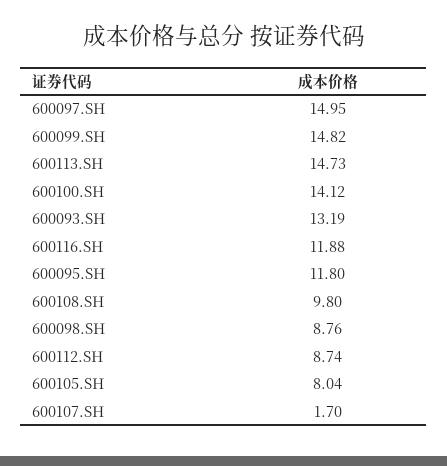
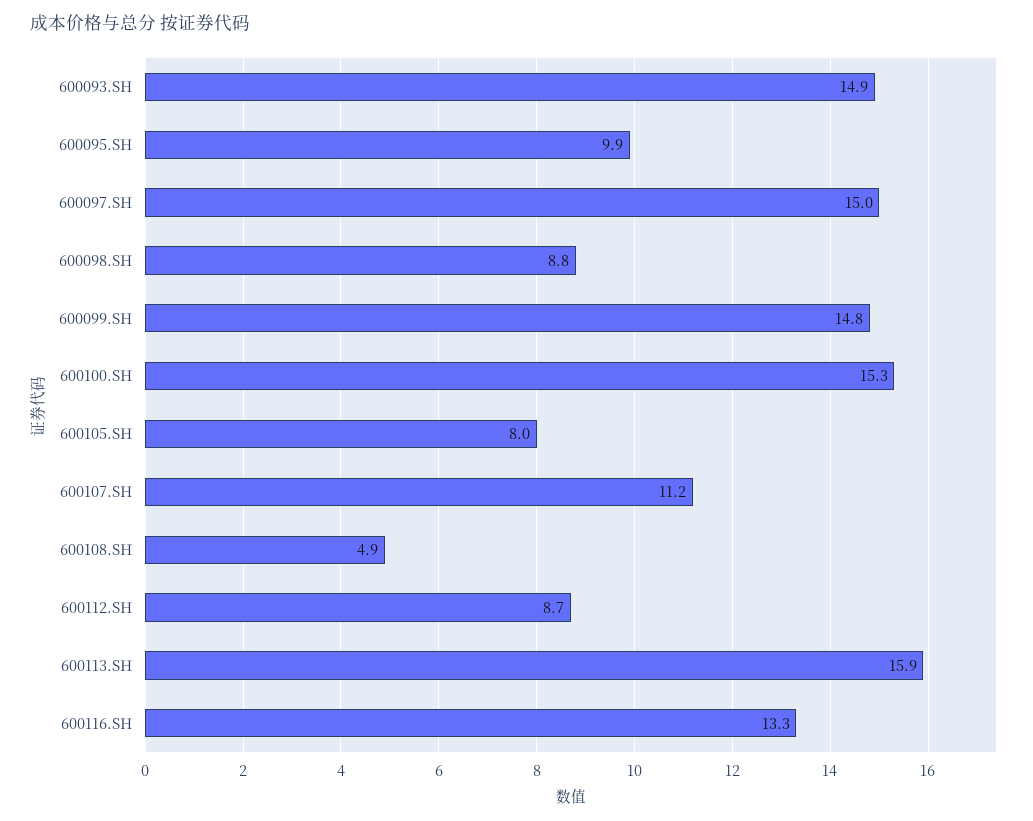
  {
    "600097.SH": 14.95,
    "600099.SH": 14.82,
-   "600113.SH": 14.73,
+   "600113.SH": 15.9,
-   "600100.SH": 14.12,
+   "600100.SH": 15.3,
-   "600093.SH": 13.19,
+   "600093.SH": 14.9,
-   "600116.SH": 11.88,
+   "600116.SH": 13.3,
-   "600095.SH": 11.8,
+   "600095.SH": 9.9,
-   "600108.SH": 9.8,
+   "600108.SH": 4.9,
    "600098.SH": 8.76,
    "600112.SH": 8.74,
    "600105.SH": 8.04,
-   "600107.SH": 1.7
+   "600107.SH": 11.2
  }

